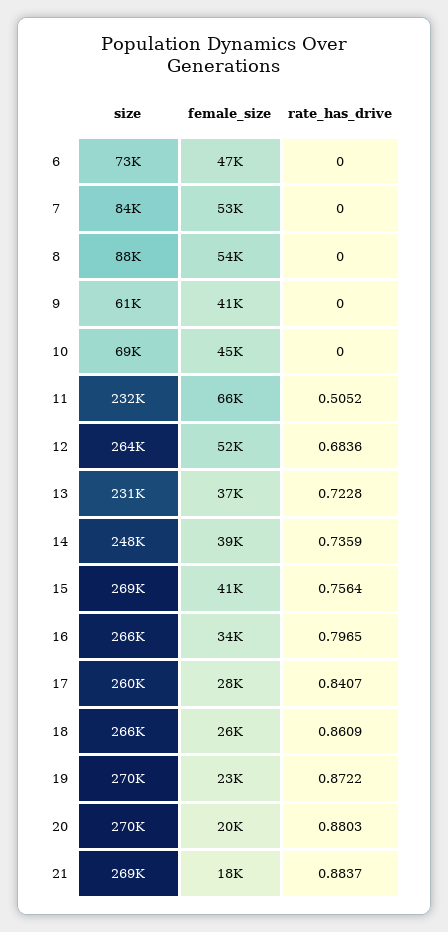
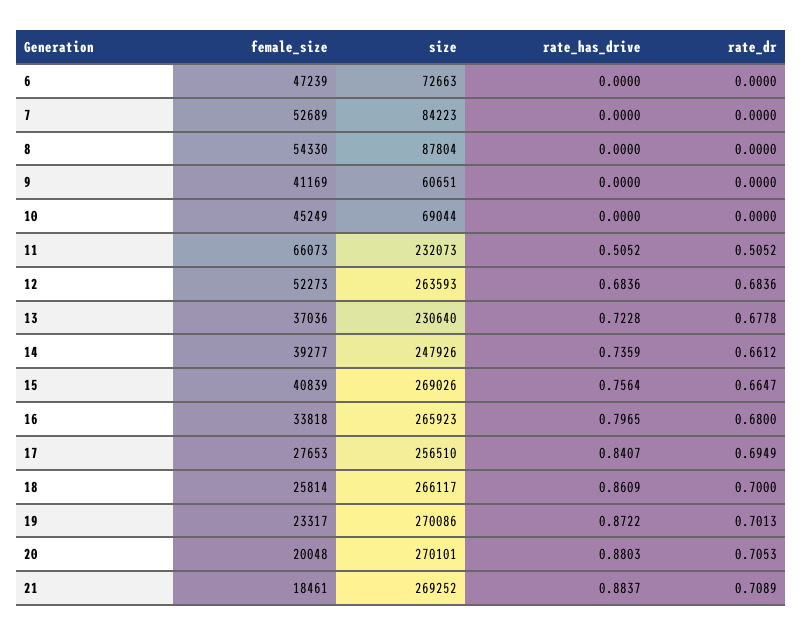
  {
    "size": {
      "6": 72663,
      "7": 84223,
      "8": 87804,
      "9": 60651,
      "10": 69044,
      "11": 232073,
      "12": 263593,
      "13": 230640,
      "14": 247926,
      "15": 269026,
      "16": 265923,
-     "17": 260000,
+     "17": 256510,
      "18": 266117,
      "19": 270086,
      "20": 270101,
      "21": 269252
    },
    "female_size": {
      "6": 47239,
      "7": 52689,
      "8": 54330,
      "9": 41169,
      "10": 45249,
      "11": 66073,
      "12": 52273,
      "13": 37036,
      "14": 39277,
      "15": 40839,
      "16": 33818,
      "17": 27653,
      "18": 25814,
      "19": 23317,
      "20": 20048,
      "21": 18461
    },
    "rate_has_drive": {
      "6": 0,
      "7": 0,
      "8": 0,
      "9": 0,
      "10": 0,
      "11": 0.5052,
      "12": 0.6836,
      "13": 0.7228,
      "14": 0.7359,
      "15": 0.7564,
      "16": 0.7965,
      "17": 0.8407,
      "18": 0.8609,
      "19": 0.8722,
      "20": 0.8803,
      "21": 0.8837
-   }
+   },
+   "rate_dr": {
+     "6": 0,
+     "7": 0,
+     "8": 0,
+     "9": 0,
+     "10": 0,
+     "11": 0.5052,
+     "12": 0.6836,
+     "13": 0.6778,
+     "14": 0.6612,
+     "15": 0.6647,
+     "16": 0.68,
+     "17": 0.6949,
+     "18": 0.7,
+     "19": 0.7013,
+     "20": 0.7053,
+     "21": 0.7089
+   }
  }

